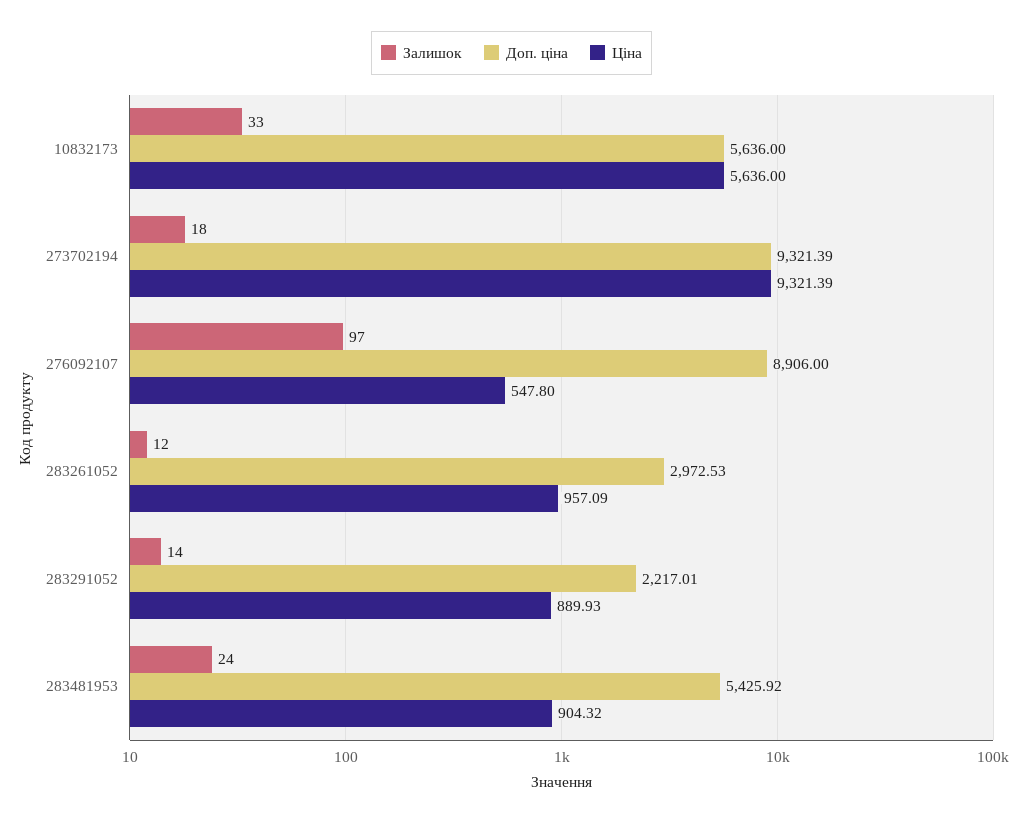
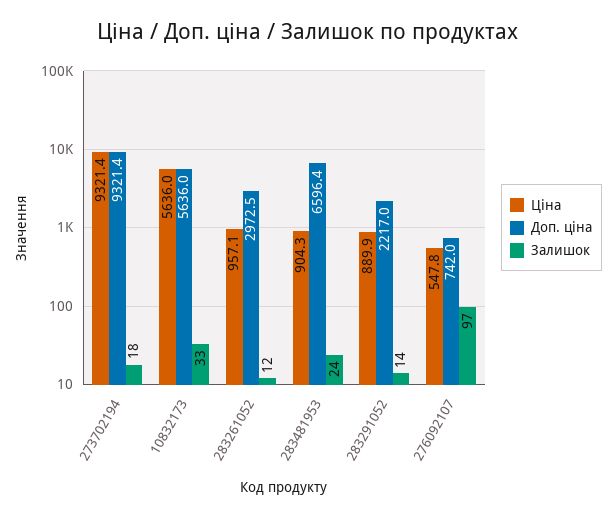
  {
    "Залишок": {
      "10832173": 33,
      "273702194": 18,
      "276092107": 97,
      "283261052": 12,
      "283291052": 14,
      "283481953": 24
    },
    "Доп. ціна": {
      "10832173": 5636,
      "273702194": 9321.39,
-     "276092107": 8906,
+     "276092107": 742,
      "283261052": 2972.53,
      "283291052": 2217.01,
-     "283481953": 5425.92
+     "283481953": 6596.4
    },
    "Ціна": {
      "10832173": 5636,
      "273702194": 9321.39,
      "276092107": 547.8,
      "283261052": 957.09,
      "283291052": 889.93,
      "283481953": 904.32
    }
  }

